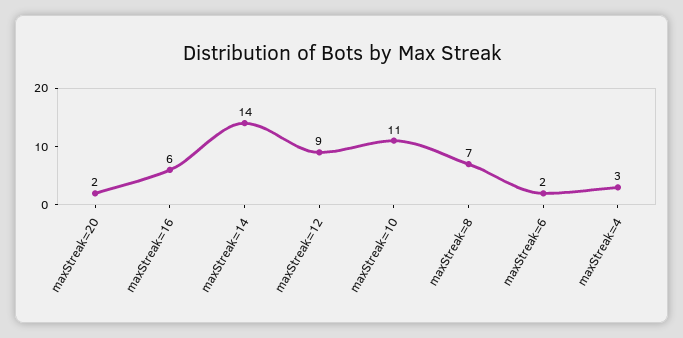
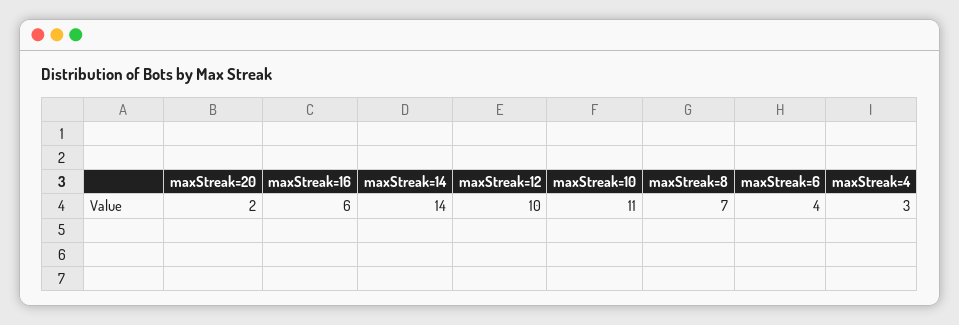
  {
    "maxStreak=20": 2,
    "maxStreak=16": 6,
    "maxStreak=14": 14,
-   "maxStreak=12": 9,
+   "maxStreak=12": 10,
    "maxStreak=10": 11,
    "maxStreak=8": 7,
-   "maxStreak=6": 2,
+   "maxStreak=6": 4,
    "maxStreak=4": 3
  }

